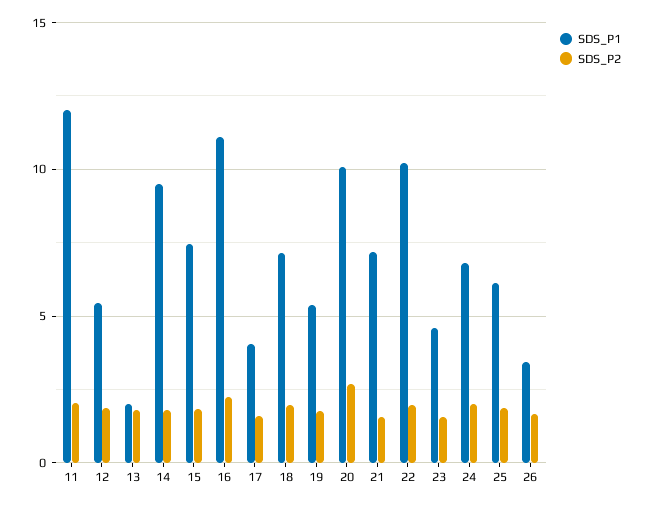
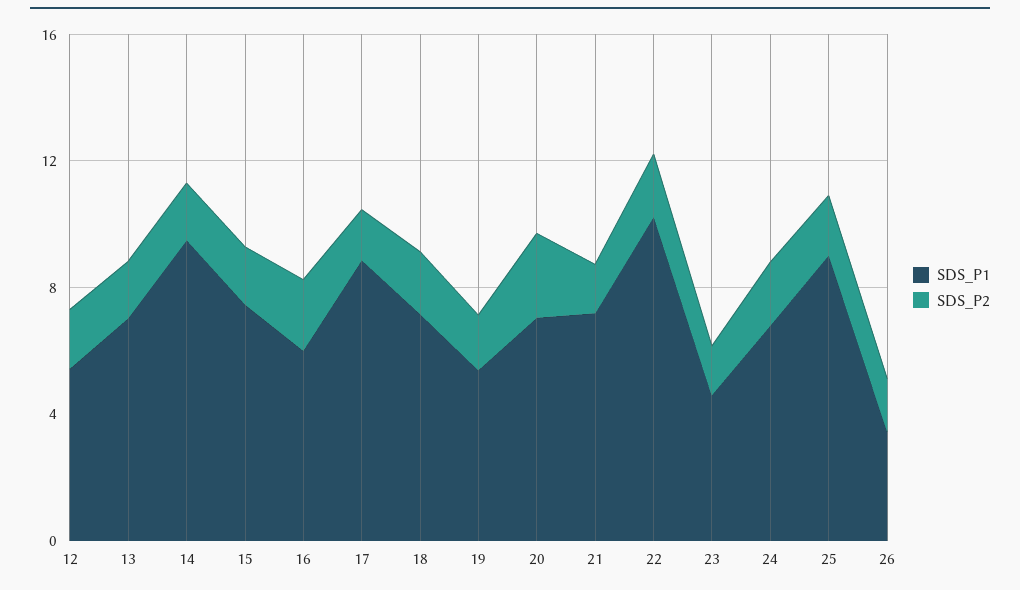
  {
    "SDS_P1": {
-     "11": 12,
      "12": 5.5,
-     "13": 2,
+     "13": 7,
      "14": 9.5,
      "15": 7.5,
-     "16": 11,
+     "16": 6,
-     "17": 4,
+     "17": 9,
      "18": 7,
      "19": 5.5,
-     "20": 10,
+     "20": 7,
      "21": 7,
      "22": 10,
      "23": 4.5,
      "24": 7,
-     "25": 6,
+     "25": 9,
      "26": 3.5
    },
    "SDS_P2": {
-     "11": 2,
      "12": 2,
      "13": 2,
      "14": 2,
      "15": 2,
      "16": 2.5,
      "17": 1.5,
      "18": 2,
      "19": 2,
      "20": 2.5,
      "21": 1.5,
      "22": 2,
      "23": 1.5,
      "24": 2,
      "25": 2,
      "26": 1.5
    }
  }

